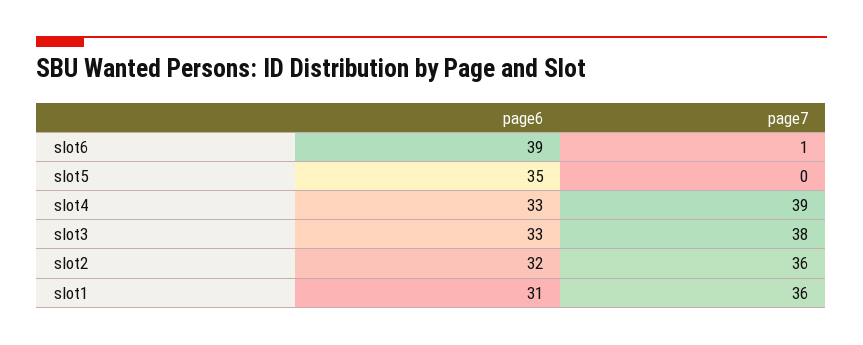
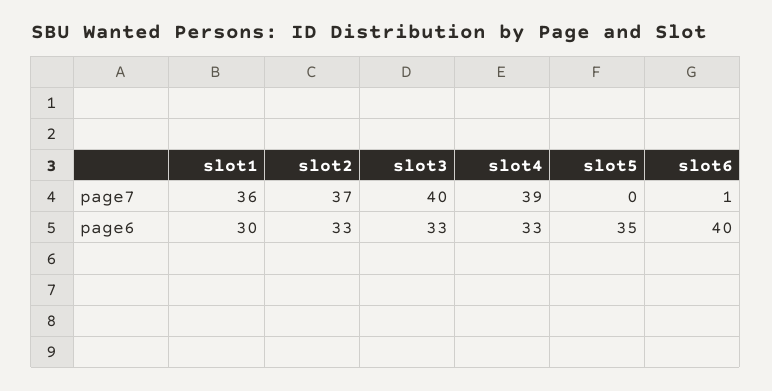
  {
    "page6": {
-     "slot6": 39,
+     "slot6": 40,
      "slot5": 35,
      "slot4": 33,
      "slot3": 33,
-     "slot2": 32,
+     "slot2": 33,
-     "slot1": 31
+     "slot1": 30
    },
    "page7": {
      "slot6": 1,
      "slot5": 0,
      "slot4": 39,
-     "slot3": 38,
+     "slot3": 40,
-     "slot2": 36,
+     "slot2": 37,
      "slot1": 36
    }
  }

